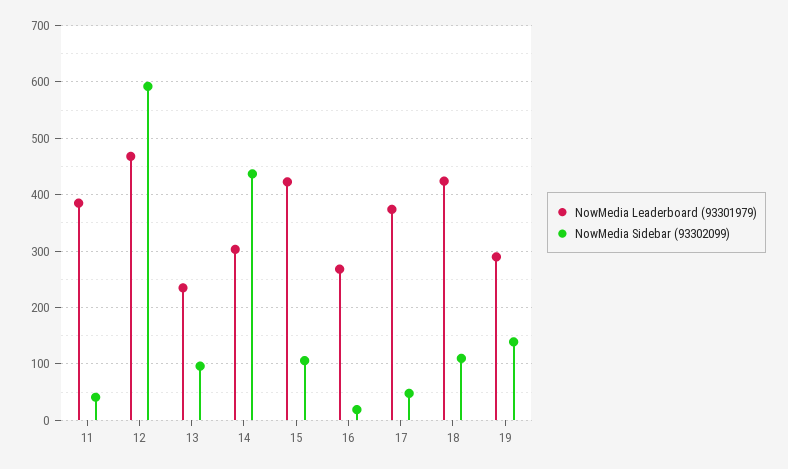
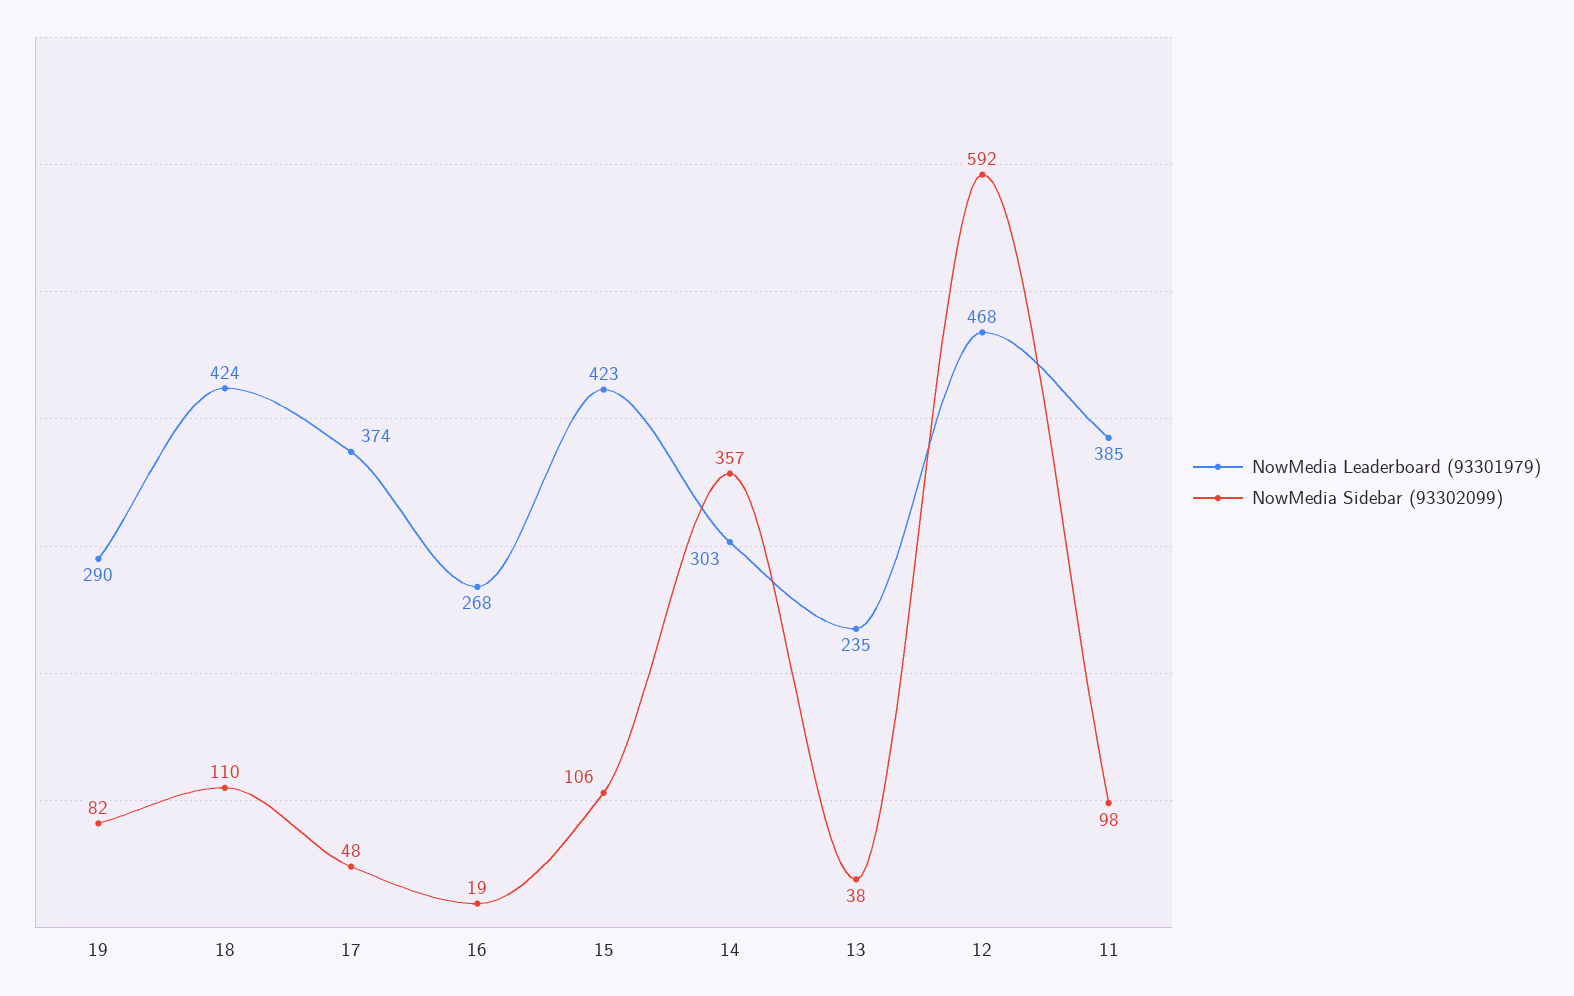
  {
    "NowMedia Leaderboard (93301979)": {
      "11": 385,
      "12": 468,
      "13": 235,
      "14": 303,
      "15": 423,
      "16": 268,
      "17": 374,
      "18": 424,
      "19": 290
    },
    "NowMedia Sidebar (93302099)": {
-     "11": 40,
+     "11": 98,
      "12": 592,
-     "13": 100,
+     "13": 38,
-     "14": 440,
+     "14": 357,
      "15": 106,
      "16": 19,
      "17": 48,
      "18": 110,
-     "19": 140
+     "19": 82
    }
  }

